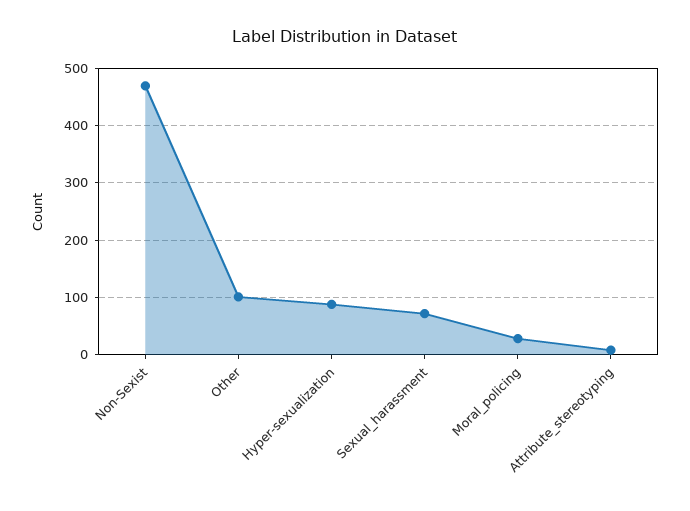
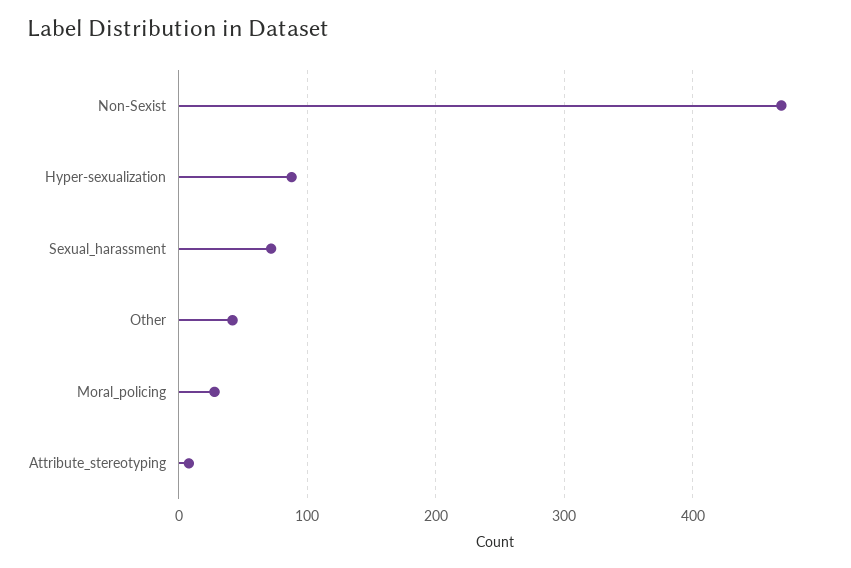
  {
    "Non-Sexist": 470,
-   "Other": 100,
+   "Other": 40,
    "Hyper-sexualization": 90,
    "Sexual_harassment": 70,
    "Moral_policing": 30,
    "Attribute_stereotyping": 10
  }

